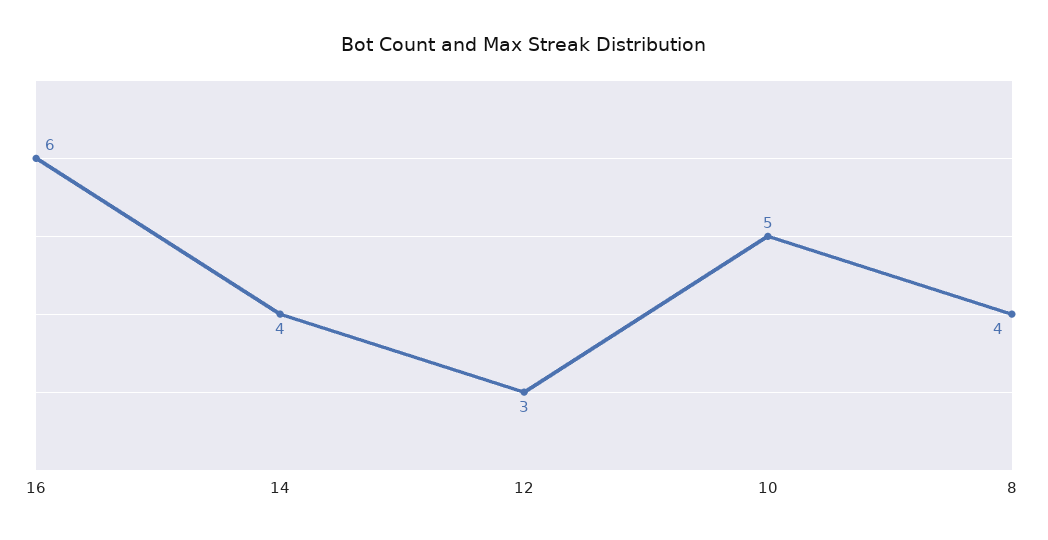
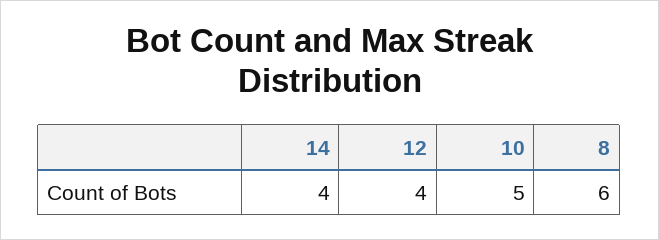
  {
-   "16": 6,
    "14": 4,
-   "12": 3,
+   "12": 4,
    "10": 5,
-   "8": 4
+   "8": 6
  }

